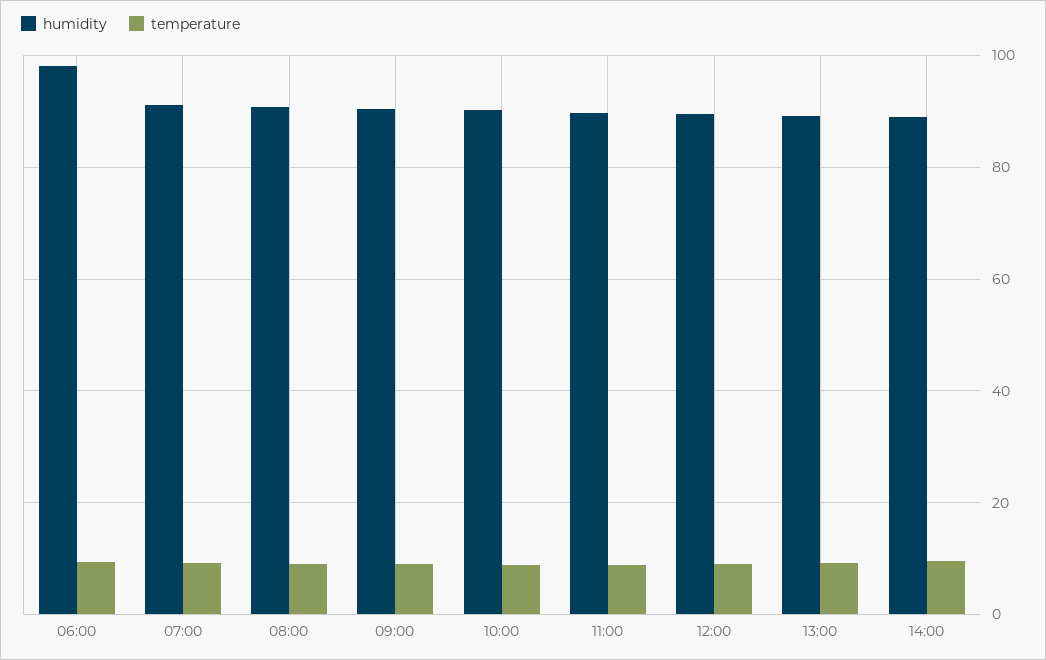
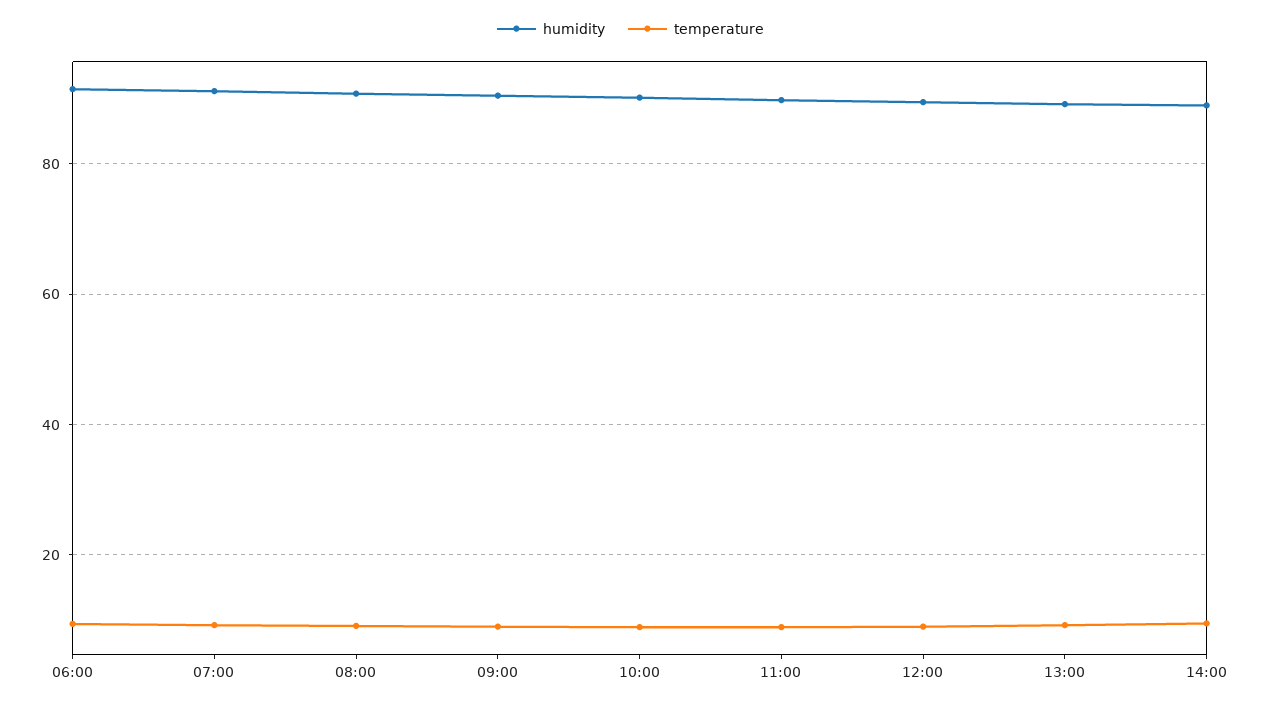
  {
    "humidity": {
-     "06:00": 98,
+     "06:00": 92,
      "07:00": 92,
      "08:00": 90,
      "09:00": 90,
      "10:00": 90,
      "11:00": 90,
      "12:00": 90,
      "13:00": 90,
      "14:00": 90
    },
    "temperature": {
      "06:00": 10,
      "07:00": 10,
      "08:00": 10,
      "09:00": 10,
      "10:00": 8,
      "11:00": 8,
      "12:00": 10,
      "13:00": 10,
      "14:00": 10
    }
  }

